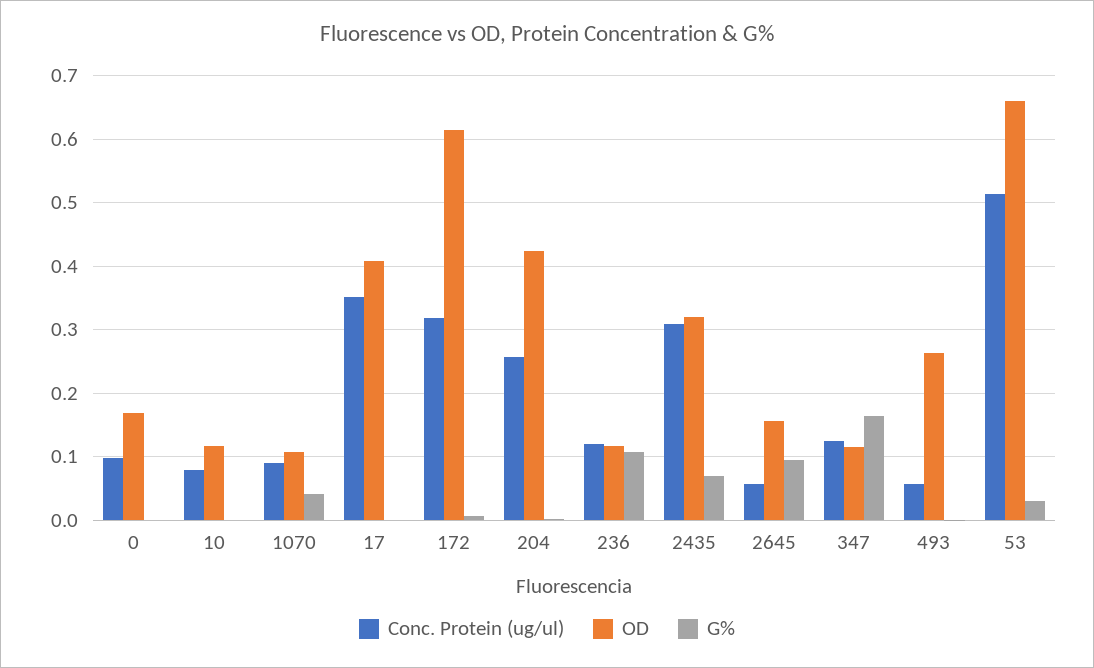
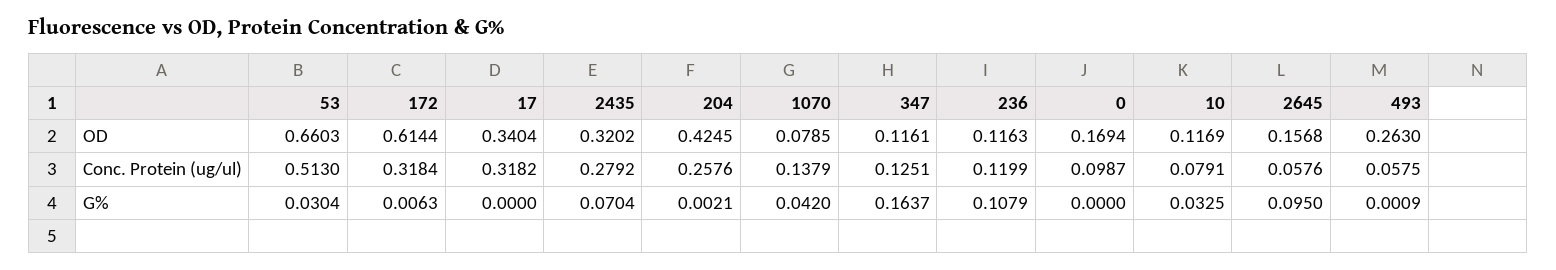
  {
    "Conc. Protein (ug/ul)": {
      "0": 0.0987,
      "10": 0.0791,
-     "1070": 0.09,
+     "1070": 0.1379,
-     "17": 0.35,
+     "17": 0.3182,
      "172": 0.3184,
      "204": 0.2576,
      "236": 0.1199,
-     "2435": 0.31,
+     "2435": 0.2792,
      "2645": 0.0576,
      "347": 0.1251,
      "493": 0.0575,
      "53": 0.513
    },
    "OD": {
      "0": 0.1694,
      "10": 0.1169,
-     "1070": 0.11,
+     "1070": 0.0785,
-     "17": 0.41,
+     "17": 0.3404,
      "172": 0.6144,
      "204": 0.4245,
      "236": 0.1163,
      "2435": 0.3202,
      "2645": 0.1568,
      "347": 0.1161,
      "493": 0.263,
      "53": 0.6603
    },
    "G%": {
      "0": 0,
-     "10": 0,
+     "10": 0.0325,
      "1070": 0.042,
      "17": 0,
      "172": 0.0063,
      "204": 0.0021,
      "236": 0.1079,
      "2435": 0.0704,
      "2645": 0.095,
      "347": 0.1637,
      "493": 0.0009,
      "53": 0.0304
    }
  }

